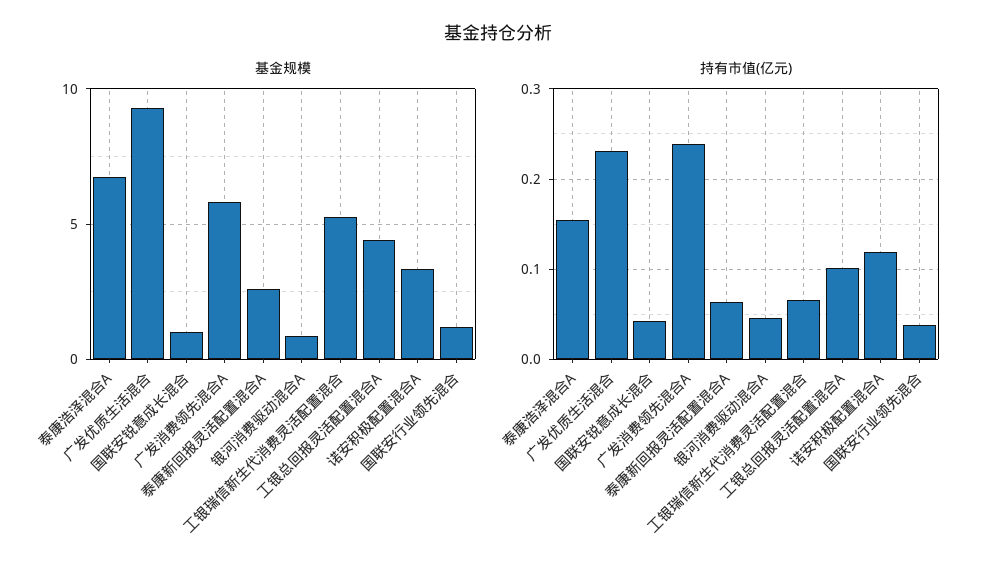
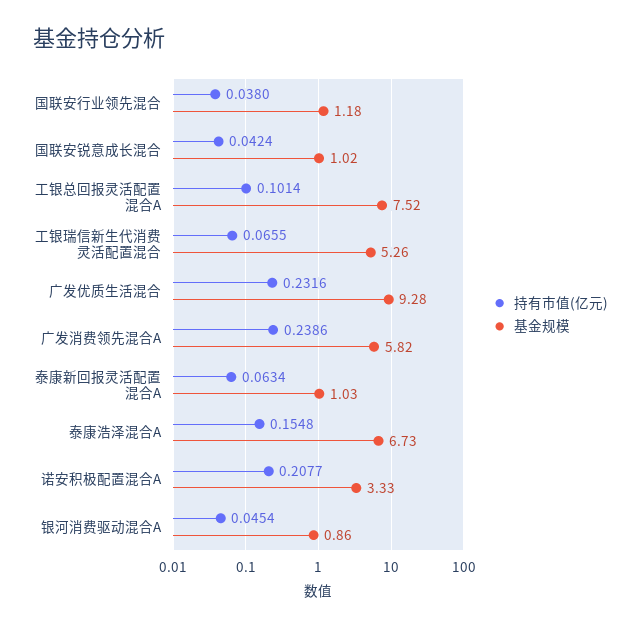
  {
    "基金规模": {
      "泰康浩泽混合A": 6.73,
      "广发优质生活混合": 9.28,
      "国联安锐意成长混合": 1.02,
      "广发消费领先混合A": 5.82,
-     "泰康新回报灵活配置混合A": 2.5,
+     "泰康新回报灵活配置混合A": 1.03,
      "银河消费驱动混合A": 0.86,
      "工银瑞信新生代消费灵活配置混合": 5.26,
-     "工银总回报灵活配置混合A": 4.5,
+     "工银总回报灵活配置混合A": 7.52,
      "诺安积极配置混合A": 3.33,
      "国联安行业领先混合": 1.18
    },
    "持有市值(亿元)": {
      "泰康浩泽混合A": 0.1548,
      "广发优质生活混合": 0.2316,
      "国联安锐意成长混合": 0.0424,
      "广发消费领先混合A": 0.2386,
      "泰康新回报灵活配置混合A": 0.0634,
      "银河消费驱动混合A": 0.0454,
      "工银瑞信新生代消费灵活配置混合": 0.0655,
      "工银总回报灵活配置混合A": 0.1014,
-     "诺安积极配置混合A": 0.12,
+     "诺安积极配置混合A": 0.2077,
      "国联安行业领先混合": 0.038
    }
  }

